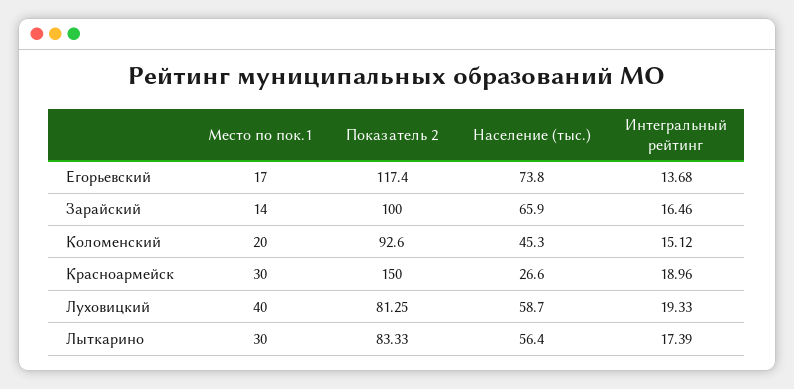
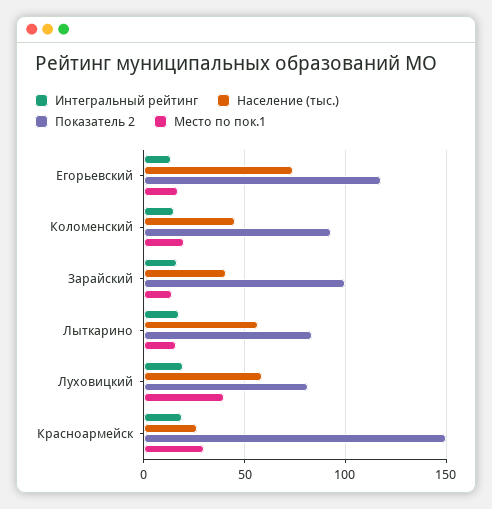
  {
    "Место по пок.1": {
      "Егорьевский": 17,
      "Зарайский": 14,
      "Коломенский": 20,
      "Красноармейск": 30,
      "Луховицкий": 40,
-     "Лыткарино": 30
+     "Лыткарино": 15
    },
    "Показатель 2": {
      "Егорьевский": 117.4,
      "Зарайский": 100,
      "Коломенский": 92.6,
      "Красноармейск": 150,
      "Луховицкий": 81.25,
      "Лыткарино": 83.33
    },
    "Население (тыс.)": {
      "Егорьевский": 73.8,
-     "Зарайский": 65.9,
+     "Зарайский": 40,
      "Коломенский": 45.3,
      "Красноармейск": 26.6,
      "Луховицкий": 58.7,
      "Лыткарино": 56.4
    },
    "Интегральный рейтинг": {
      "Егорьевский": 13.68,
      "Зарайский": 16.46,
      "Коломенский": 15.12,
      "Красноармейск": 18.96,
      "Луховицкий": 19.33,
      "Лыткарино": 17.39
    }
  }

